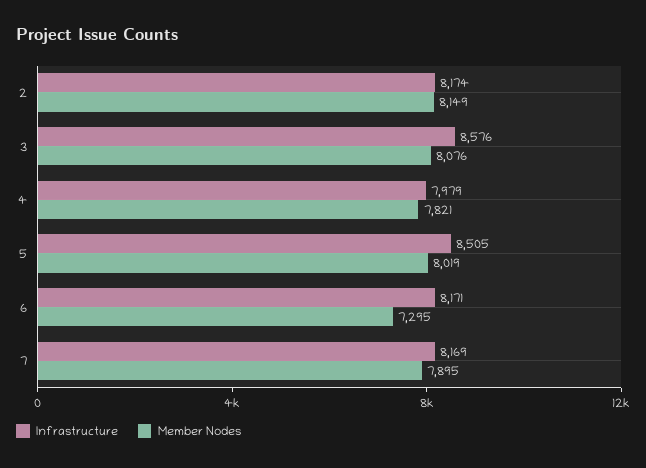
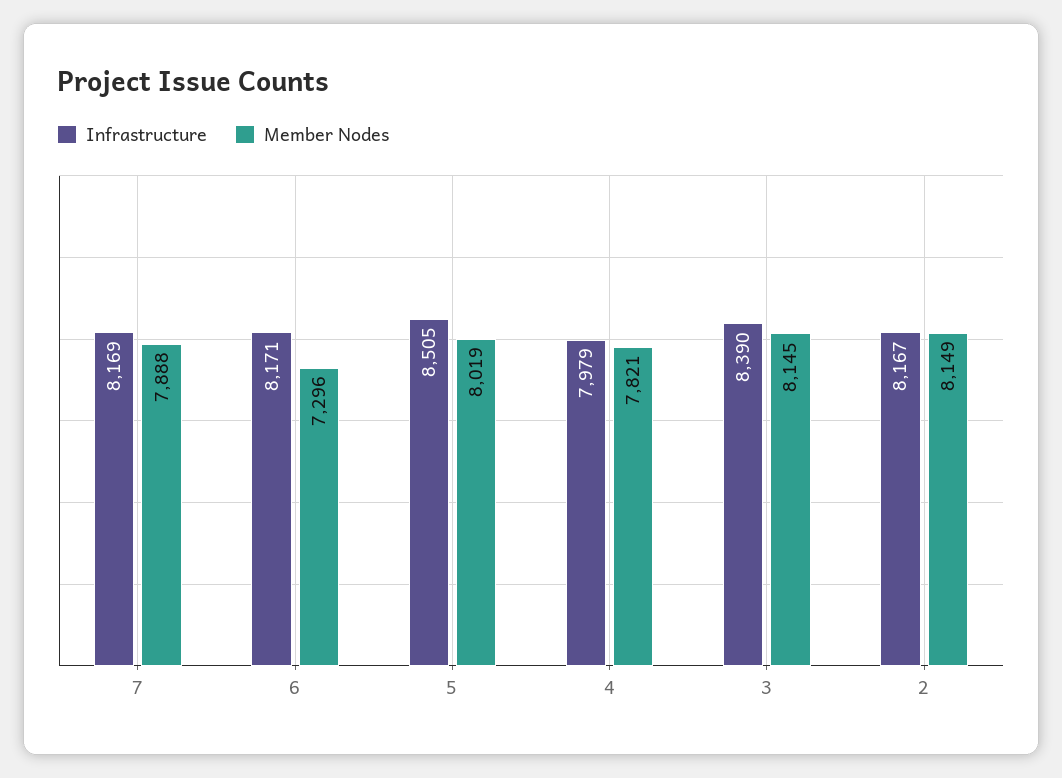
  {
    "Infrastructure": {
-     "2": 8174,
+     "2": 8167,
-     "3": 8576,
+     "3": 8390,
      "4": 7979,
      "5": 8505,
      "6": 8171,
      "7": 8169
    },
    "Member Nodes": {
      "2": 8149,
-     "3": 8076,
+     "3": 8145,
      "4": 7821,
      "5": 8019,
-     "6": 7295,
+     "6": 7296,
-     "7": 7895
+     "7": 7888
    }
  }

